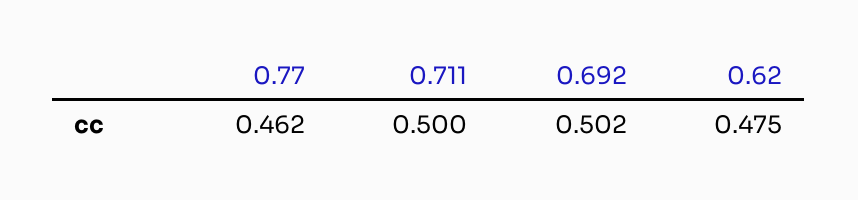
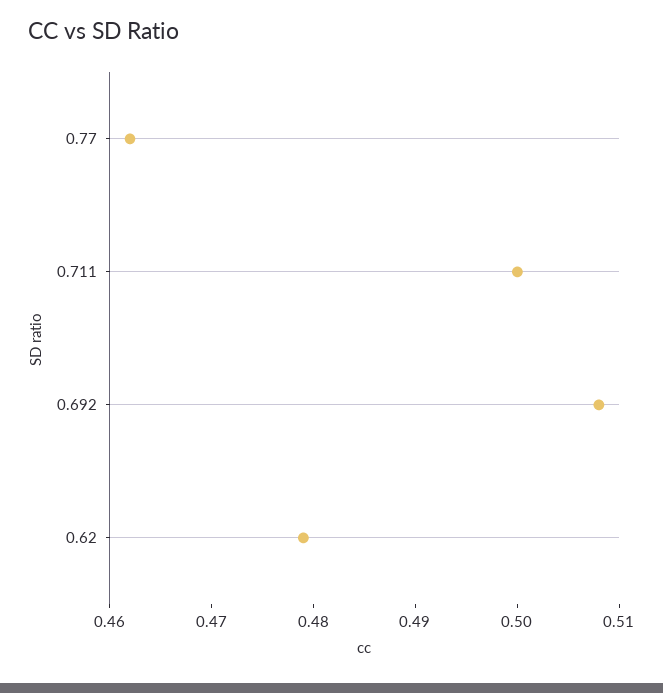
  {
    "0.77": 0.462,
    "0.711": 0.5,
-   "0.692": 0.502,
+   "0.692": 0.508,
-   "0.62": 0.475
+   "0.62": 0.479
  }

